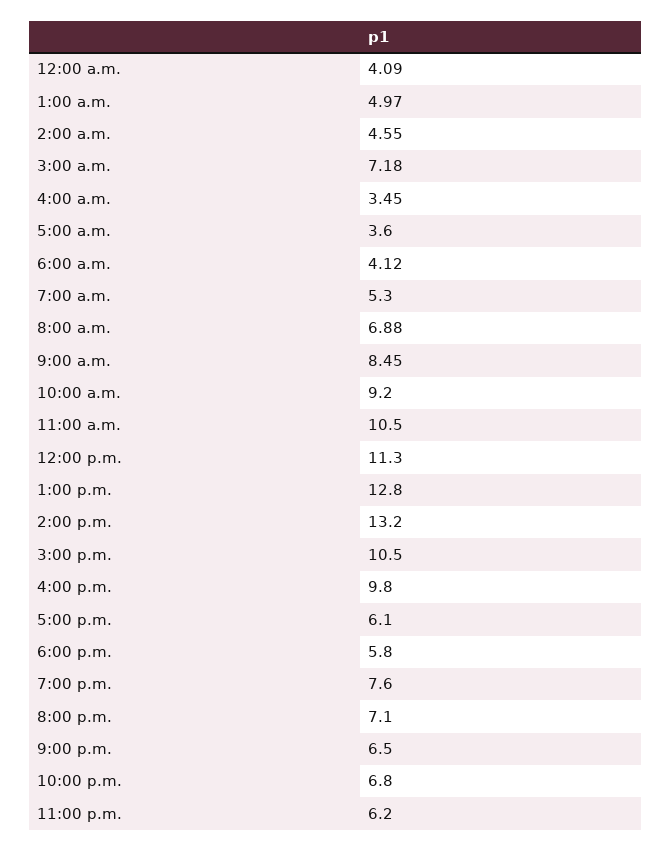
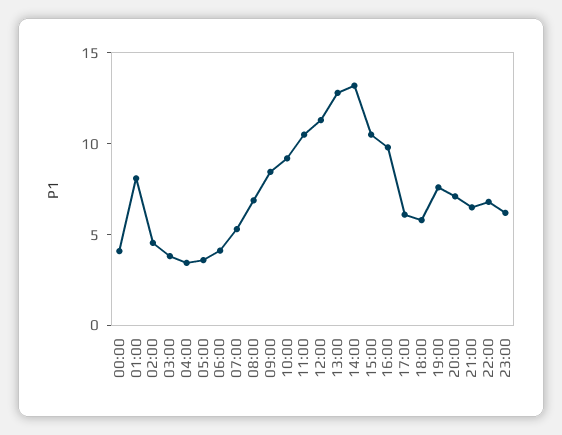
  {
    "12:00 a.m.": 4.09,
-   "1:00 a.m.": 4.97,
+   "1:00 a.m.": 8,
    "2:00 a.m.": 4.55,
-   "3:00 a.m.": 7.18,
+   "3:00 a.m.": 4,
    "4:00 a.m.": 3.45,
    "5:00 a.m.": 3.6,
    "6:00 a.m.": 4.12,
    "7:00 a.m.": 5.3,
    "8:00 a.m.": 6.88,
    "9:00 a.m.": 8.45,
    "10:00 a.m.": 9.2,
    "11:00 a.m.": 10.5,
    "12:00 p.m.": 11.3,
    "1:00 p.m.": 12.8,
    "2:00 p.m.": 13.2,
    "3:00 p.m.": 10.5,
    "4:00 p.m.": 9.8,
    "5:00 p.m.": 6.1,
    "6:00 p.m.": 5.8,
    "7:00 p.m.": 7.6,
    "8:00 p.m.": 7.1,
    "9:00 p.m.": 6.5,
    "10:00 p.m.": 6.8,
    "11:00 p.m.": 6.2
  }

